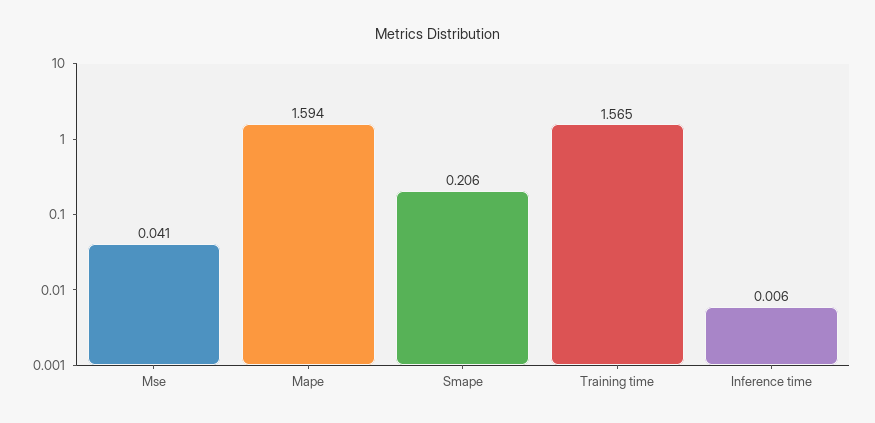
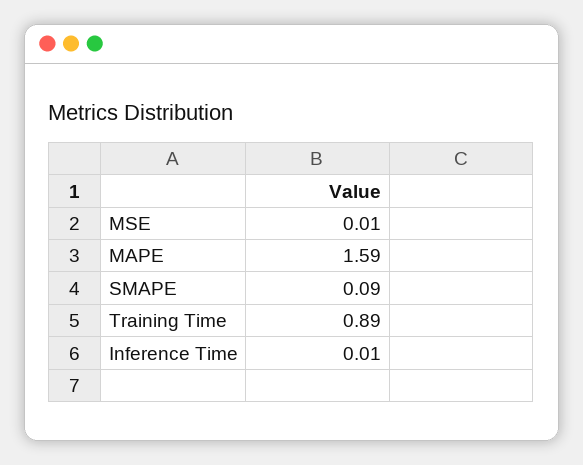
  {
-   "Mse": 0.041,
+   "Mse": 0.01,
    "Mape": 1.594,
-   "Smape": 0.206,
+   "Smape": 0.09,
-   "Training time": 1.565,
+   "Training time": 0.89,
    "Inference time": 0.006
  }

